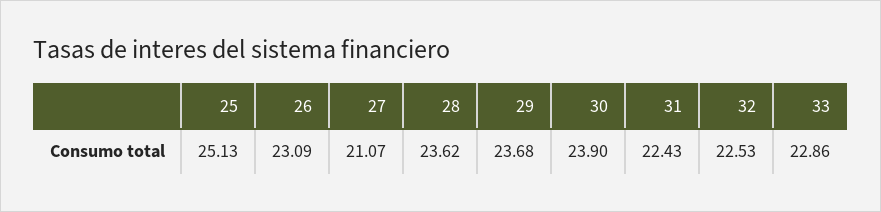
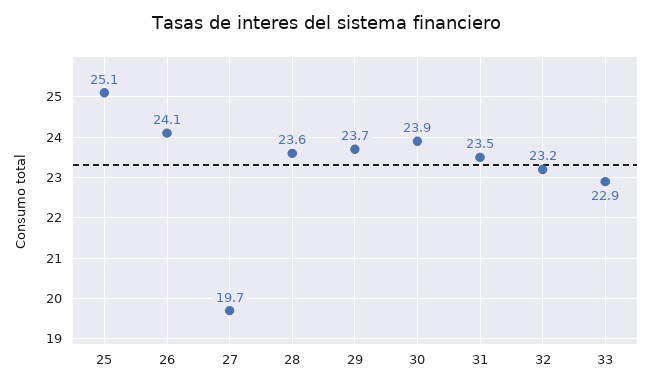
  {
    "25": 25.13,
-   "26": 23.09,
+   "26": 24.1,
-   "27": 21.07,
+   "27": 19.7,
    "28": 23.62,
    "29": 23.68,
    "30": 23.9,
-   "31": 22.43,
+   "31": 23.5,
-   "32": 22.53,
+   "32": 23.2,
    "33": 22.86
  }

